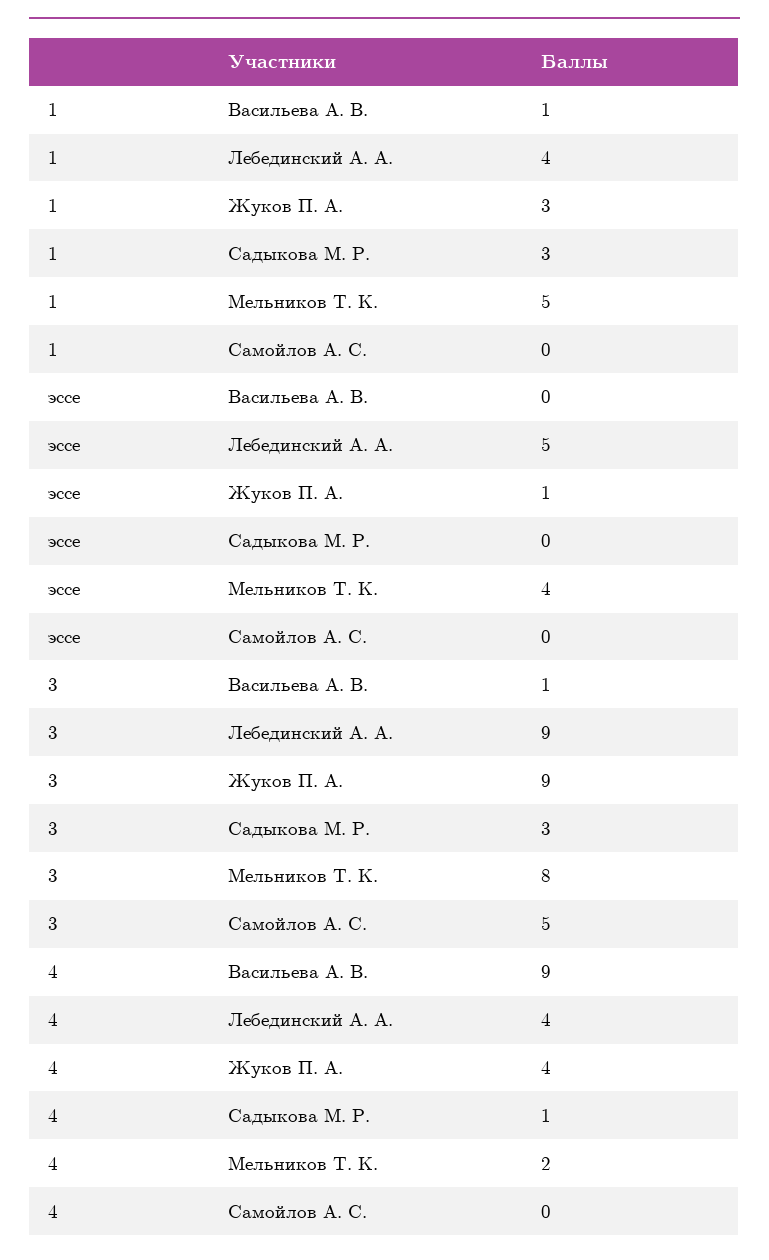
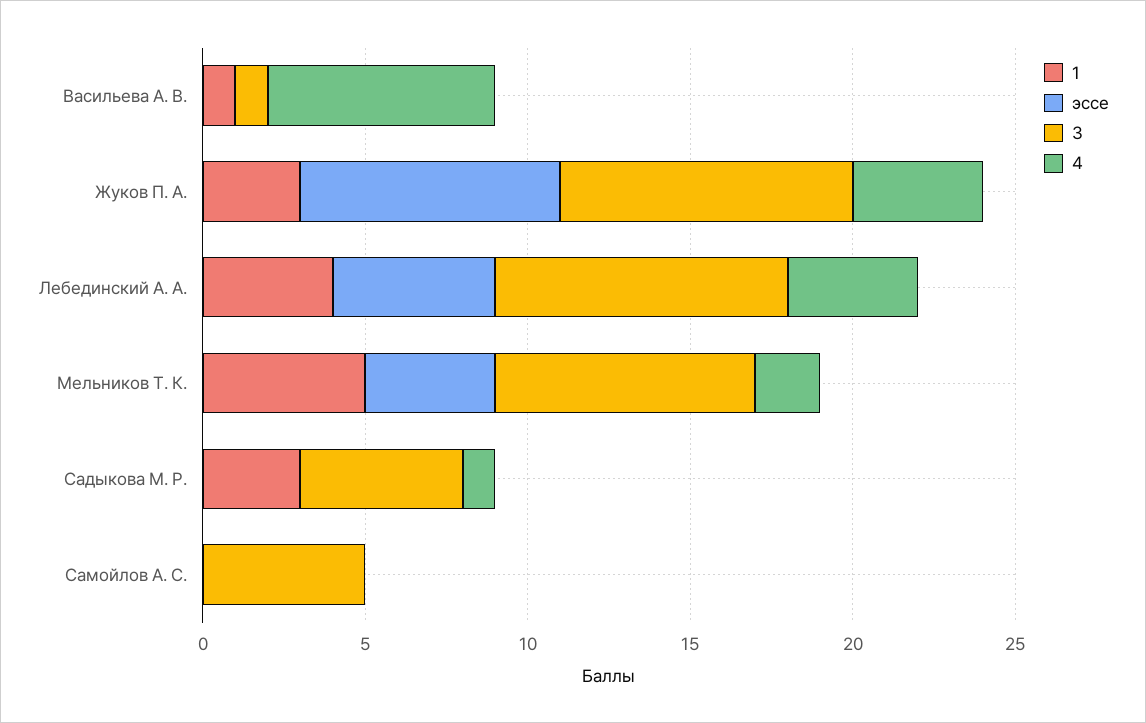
  {
    "1": {
      "Васильева А. В.": 1,
      "Лебединский А. А.": 4,
      "Жуков П. А.": 3,
      "Садыкова М. Р.": 3,
      "Мельников Т. К.": 5,
      "Самойлов А. С.": 0
    },
    "эссе": {
      "Васильева А. В.": 0,
      "Лебединский А. А.": 5,
-     "Жуков П. А.": 1,
+     "Жуков П. А.": 8,
      "Садыкова М. Р.": 0,
      "Мельников Т. К.": 4,
      "Самойлов А. С.": 0
    },
    "3": {
      "Васильева А. В.": 1,
      "Лебединский А. А.": 9,
      "Жуков П. А.": 9,
-     "Садыкова М. Р.": 3,
+     "Садыкова М. Р.": 5,
      "Мельников Т. К.": 8,
      "Самойлов А. С.": 5
    },
    "4": {
-     "Васильева А. В.": 9,
+     "Васильева А. В.": 7,
      "Лебединский А. А.": 4,
      "Жуков П. А.": 4,
      "Садыкова М. Р.": 1,
      "Мельников Т. К.": 2,
      "Самойлов А. С.": 0
    }
  }

